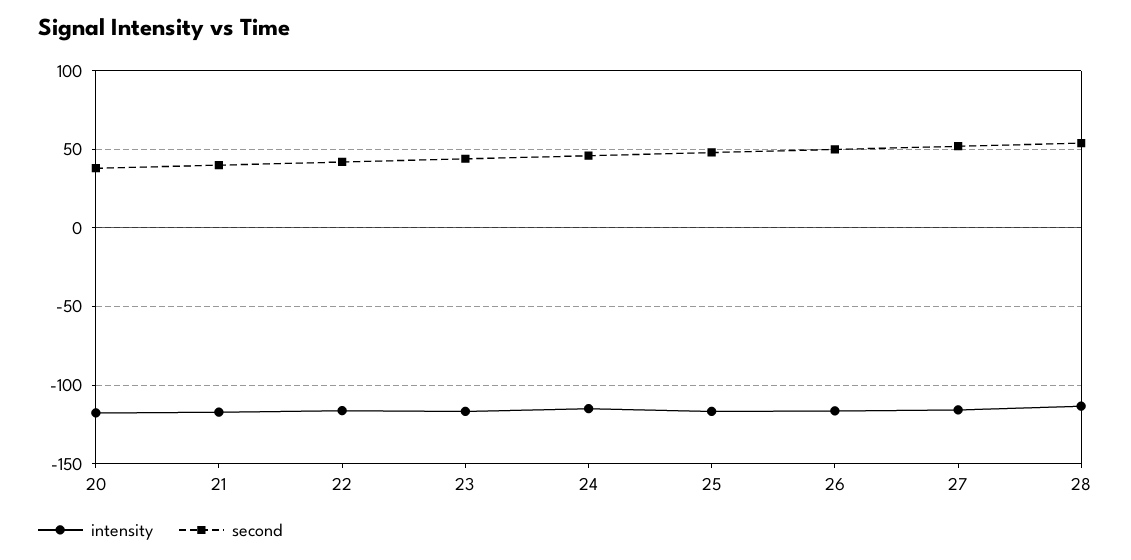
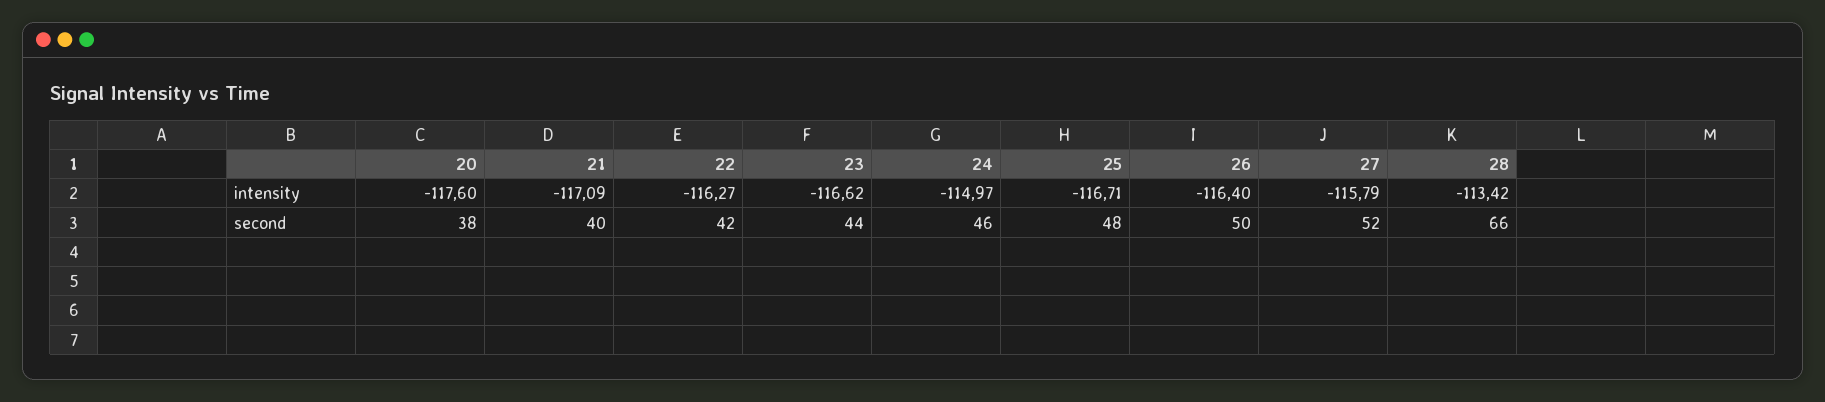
  {
    "intensity": {
      "20": -117.6,
      "21": -117.09,
      "22": -116.27,
      "23": -116.62,
      "24": -114.97,
      "25": -116.71,
      "26": -116.4,
      "27": -115.79,
      "28": -113.42
    },
    "second": {
      "20": 38,
      "21": 40,
      "22": 42,
      "23": 44,
      "24": 46,
      "25": 48,
      "26": 50,
      "27": 52,
-     "28": 55
+     "28": 66
    }
  }

